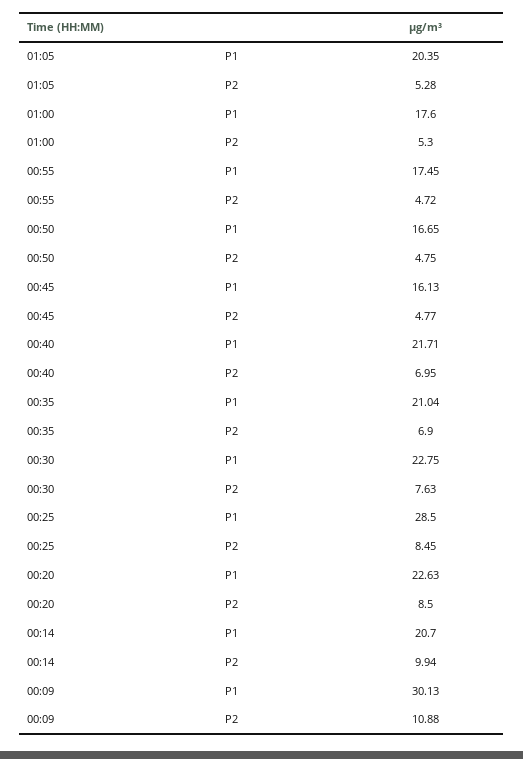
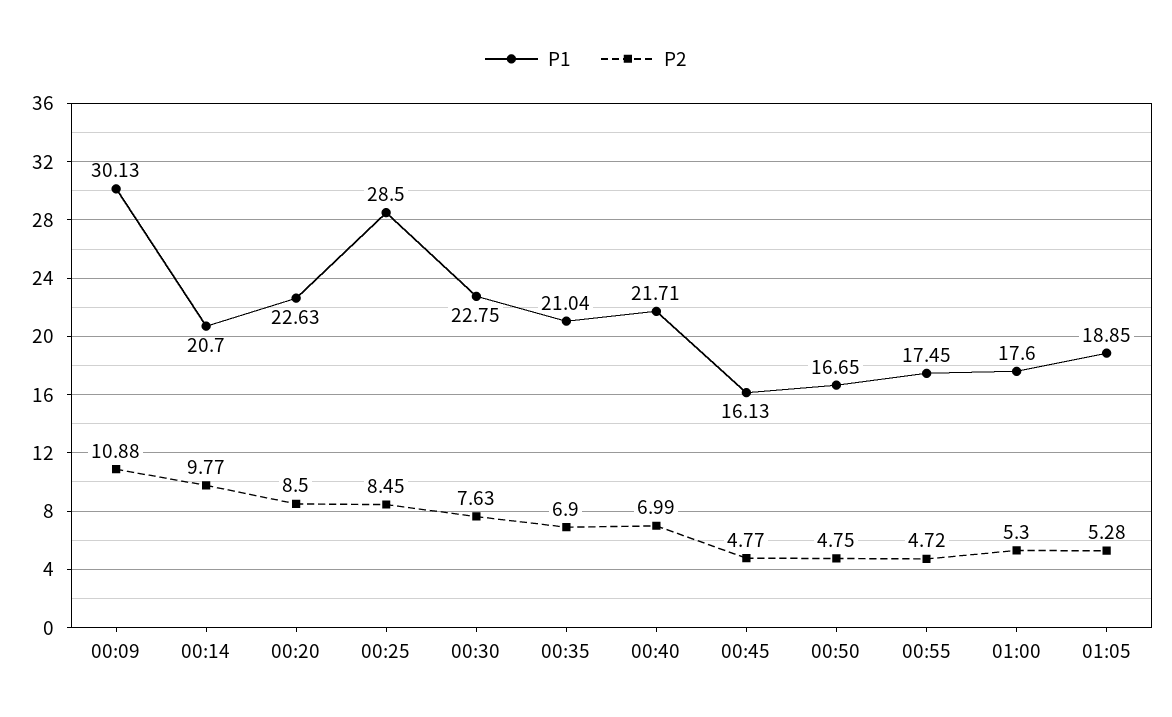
  {
    "P1": {
-     "01:05": 20.35,
+     "01:05": 18.85,
      "01:00": 17.6,
      "00:55": 17.45,
      "00:50": 16.65,
      "00:45": 16.13,
      "00:40": 21.71,
      "00:35": 21.04,
      "00:30": 22.75,
      "00:25": 28.5,
      "00:20": 22.63,
      "00:14": 20.7,
      "00:09": 30.13
    },
    "P2": {
      "01:05": 5.28,
      "01:00": 5.3,
      "00:55": 4.72,
      "00:50": 4.75,
      "00:45": 4.77,
-     "00:40": 6.95,
+     "00:40": 6.99,
      "00:35": 6.9,
      "00:30": 7.63,
      "00:25": 8.45,
      "00:20": 8.5,
-     "00:14": 9.94,
+     "00:14": 9.77,
      "00:09": 10.88
    }
  }

